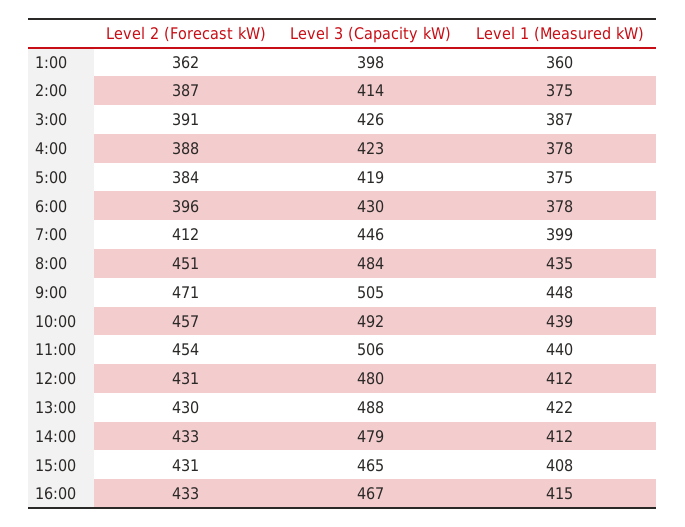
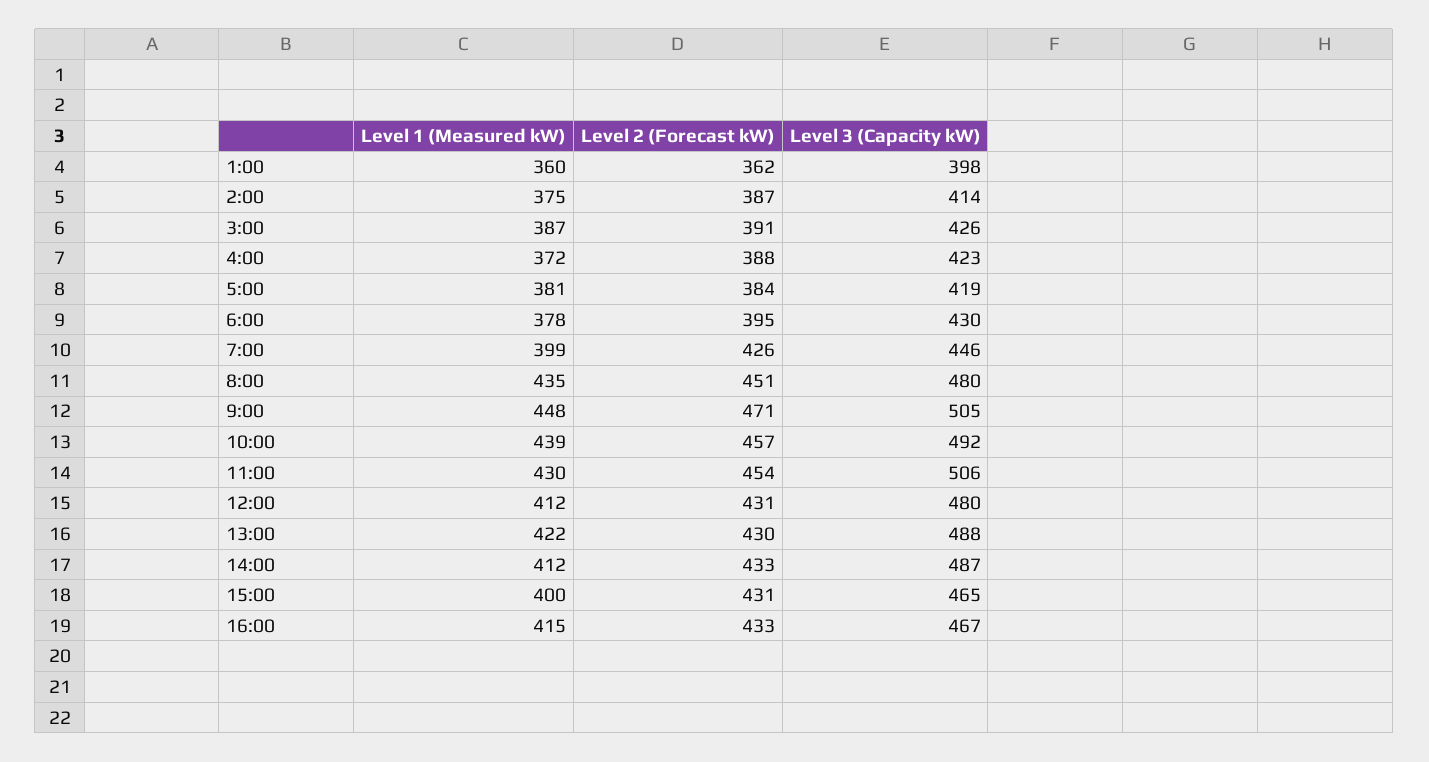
  {
    "Level 2 (Forecast kW)": {
      "1:00": 362,
      "2:00": 387,
      "3:00": 391,
      "4:00": 388,
      "5:00": 384,
-     "6:00": 396,
+     "6:00": 395,
-     "7:00": 412,
+     "7:00": 426,
      "8:00": 451,
      "9:00": 471,
      "10:00": 457,
      "11:00": 454,
      "12:00": 431,
      "13:00": 430,
      "14:00": 433,
      "15:00": 431,
      "16:00": 433
    },
    "Level 3 (Capacity kW)": {
      "1:00": 398,
      "2:00": 414,
      "3:00": 426,
      "4:00": 423,
      "5:00": 419,
      "6:00": 430,
      "7:00": 446,
-     "8:00": 484,
+     "8:00": 480,
      "9:00": 505,
      "10:00": 492,
      "11:00": 506,
      "12:00": 480,
      "13:00": 488,
-     "14:00": 479,
+     "14:00": 487,
      "15:00": 465,
      "16:00": 467
    },
    "Level 1 (Measured kW)": {
      "1:00": 360,
      "2:00": 375,
      "3:00": 387,
-     "4:00": 378,
+     "4:00": 372,
-     "5:00": 375,
+     "5:00": 381,
      "6:00": 378,
      "7:00": 399,
      "8:00": 435,
      "9:00": 448,
      "10:00": 439,
-     "11:00": 440,
+     "11:00": 430,
      "12:00": 412,
      "13:00": 422,
      "14:00": 412,
-     "15:00": 408,
+     "15:00": 400,
      "16:00": 415
    }
  }

